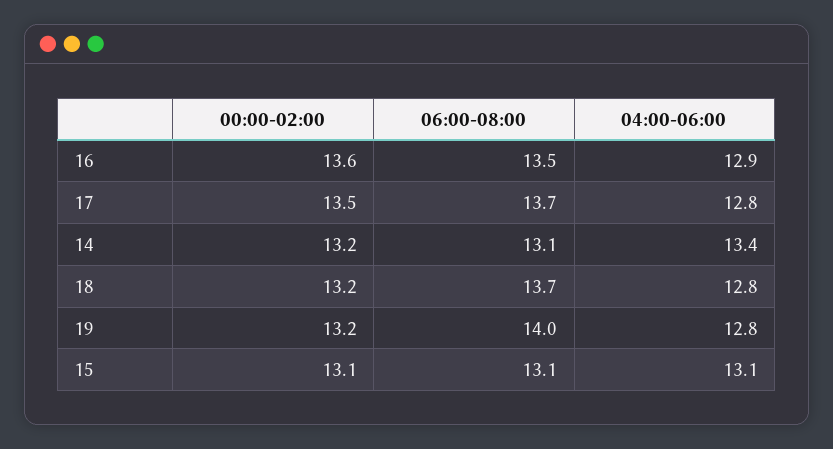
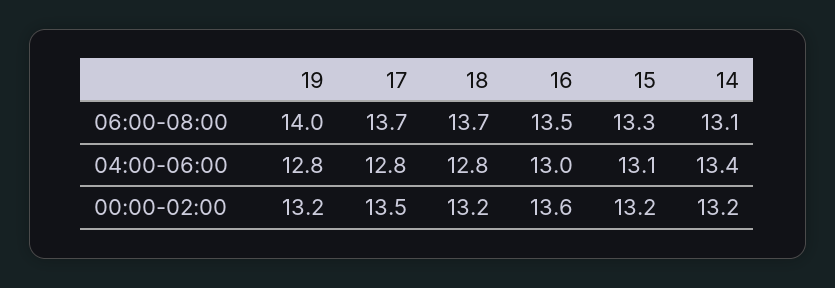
  {
    "00:00-02:00": {
      "16": 13.6,
      "17": 13.5,
      "14": 13.2,
      "18": 13.2,
      "19": 13.2,
-     "15": 13.1
+     "15": 13.2
    },
    "06:00-08:00": {
      "16": 13.5,
      "17": 13.7,
      "14": 13.1,
      "18": 13.7,
      "19": 14,
-     "15": 13.1
+     "15": 13.3
    },
    "04:00-06:00": {
-     "16": 12.9,
+     "16": 13,
      "17": 12.8,
      "14": 13.4,
      "18": 12.8,
      "19": 12.8,
      "15": 13.1
    }
  }

